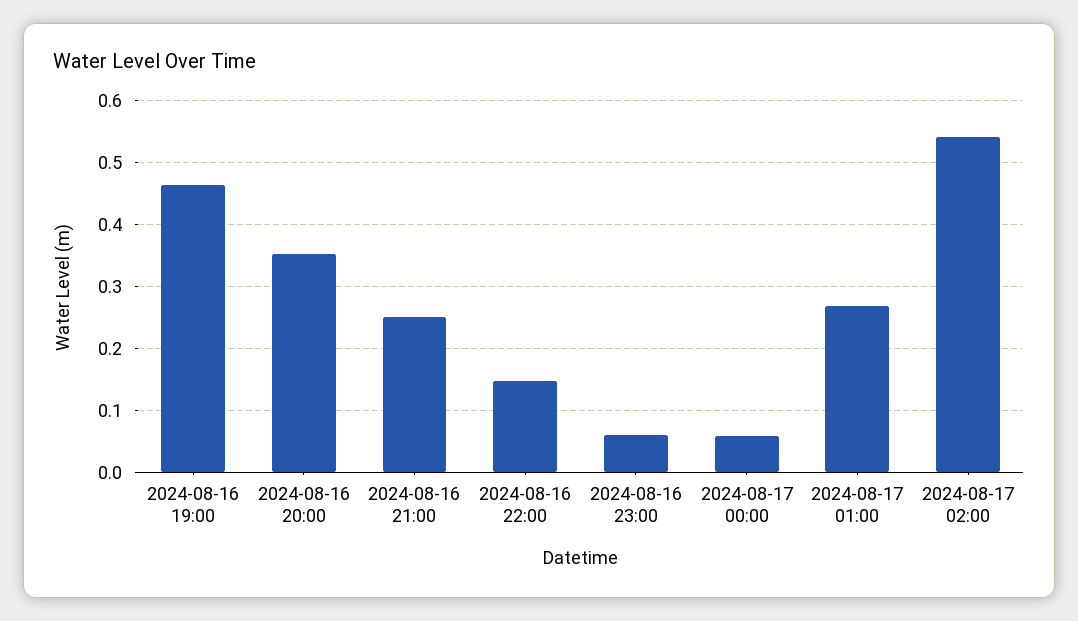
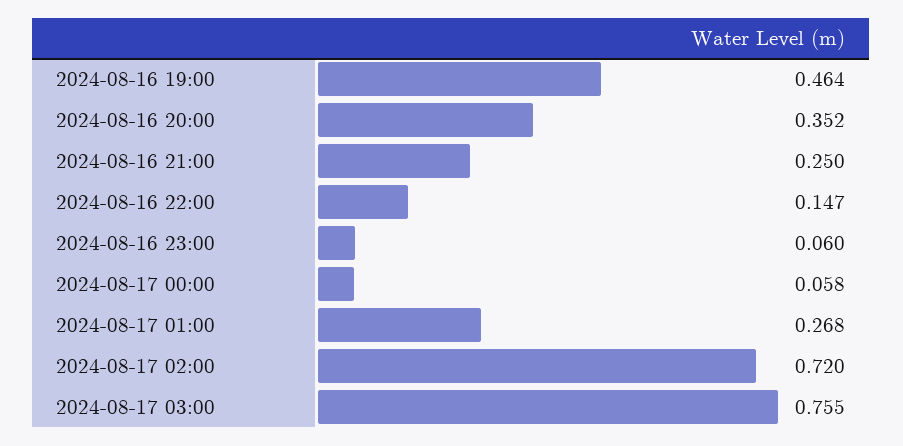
  {
    "2024-08-16 19:00": 0.464,
    "2024-08-16 20:00": 0.352,
    "2024-08-16 21:00": 0.25,
    "2024-08-16 22:00": 0.147,
    "2024-08-16 23:00": 0.06,
    "2024-08-17 00:00": 0.058,
    "2024-08-17 01:00": 0.268,
-   "2024-08-17 02:00": 0.54
+   "2024-08-17 02:00": 0.72,
+   "2024-08-17 03:00": 0.755
  }

